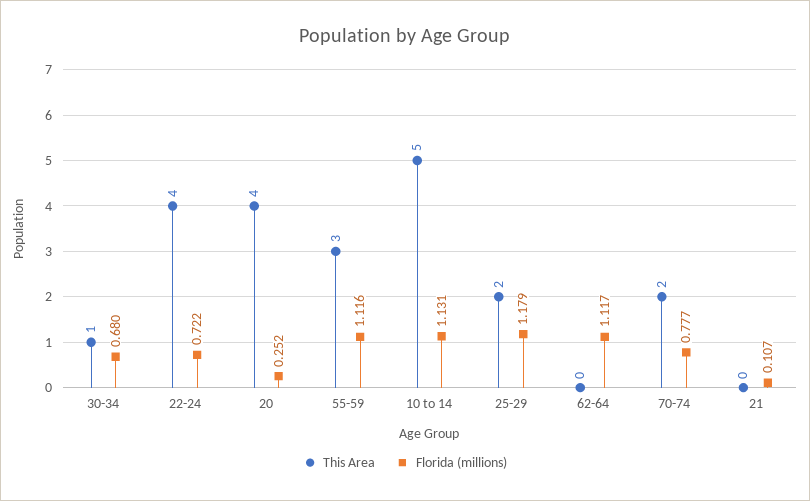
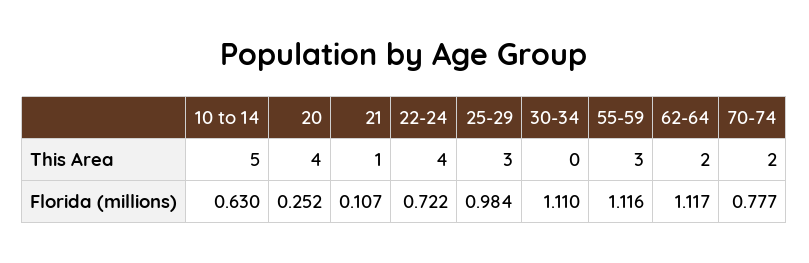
  {
    "This Area": {
-     "30-34": 1,
+     "30-34": 0,
      "22-24": 4,
      "20": 4,
      "55-59": 3,
      "10 to 14": 5,
-     "25-29": 2,
+     "25-29": 3,
-     "62-64": 0,
+     "62-64": 2,
      "70-74": 2,
-     "21": 0
+     "21": 1
    },
    "Florida (millions)": {
-     "30-34": 0.68,
+     "30-34": 1.11,
      "22-24": 0.722,
      "20": 0.252,
      "55-59": 1.116,
-     "10 to 14": 1.131,
+     "10 to 14": 0.63,
-     "25-29": 1.179,
+     "25-29": 0.984,
      "62-64": 1.117,
      "70-74": 0.777,
      "21": 0.107
    }
  }

